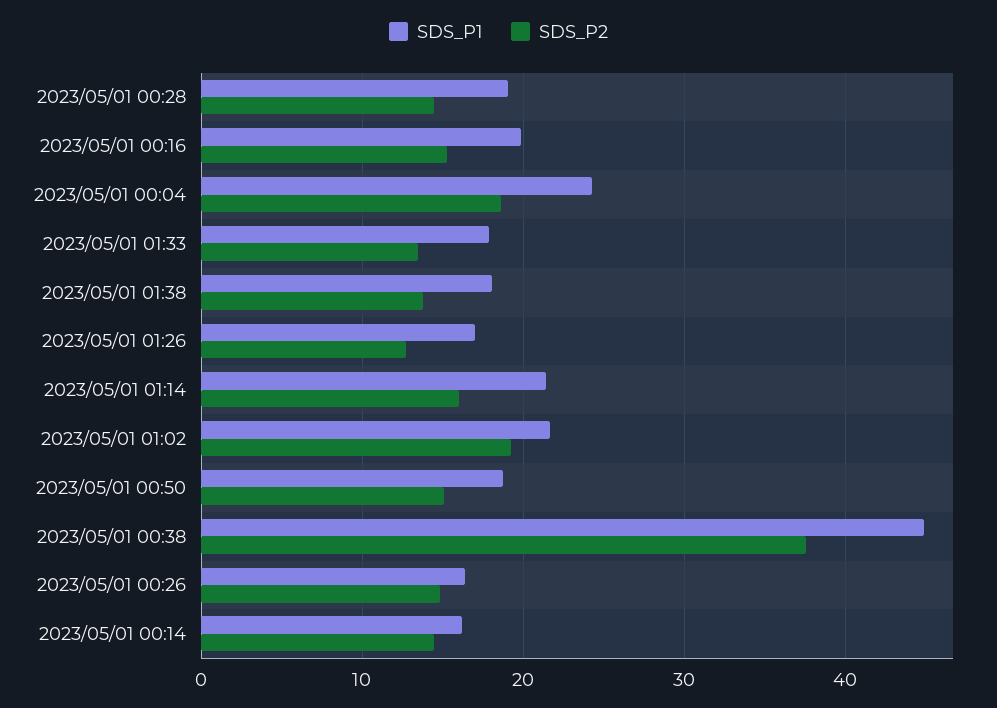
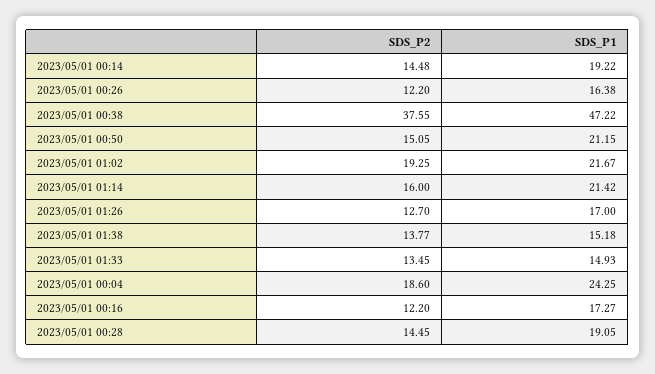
  {
    "SDS_P1": {
      "2023/05/01 00:28": 19.05,
-     "2023/05/01 00:16": 20,
+     "2023/05/01 00:16": 17.27,
      "2023/05/01 00:04": 24.25,
-     "2023/05/01 01:33": 18,
+     "2023/05/01 01:33": 14.93,
-     "2023/05/01 01:38": 18,
+     "2023/05/01 01:38": 15.18,
      "2023/05/01 01:26": 17,
      "2023/05/01 01:14": 21.42,
      "2023/05/01 01:02": 21.67,
-     "2023/05/01 00:50": 19,
+     "2023/05/01 00:50": 21.15,
-     "2023/05/01 00:38": 45,
+     "2023/05/01 00:38": 47.22,
      "2023/05/01 00:26": 16.38,
-     "2023/05/01 00:14": 16
+     "2023/05/01 00:14": 19.22
    },
    "SDS_P2": {
      "2023/05/01 00:28": 14.45,
-     "2023/05/01 00:16": 15,
+     "2023/05/01 00:16": 12.2,
      "2023/05/01 00:04": 18.6,
      "2023/05/01 01:33": 13.45,
      "2023/05/01 01:38": 13.77,
      "2023/05/01 01:26": 12.7,
      "2023/05/01 01:14": 16,
      "2023/05/01 01:02": 19.25,
      "2023/05/01 00:50": 15.05,
      "2023/05/01 00:38": 37.55,
-     "2023/05/01 00:26": 15,
+     "2023/05/01 00:26": 12.2,
      "2023/05/01 00:14": 14.48
    }
  }

